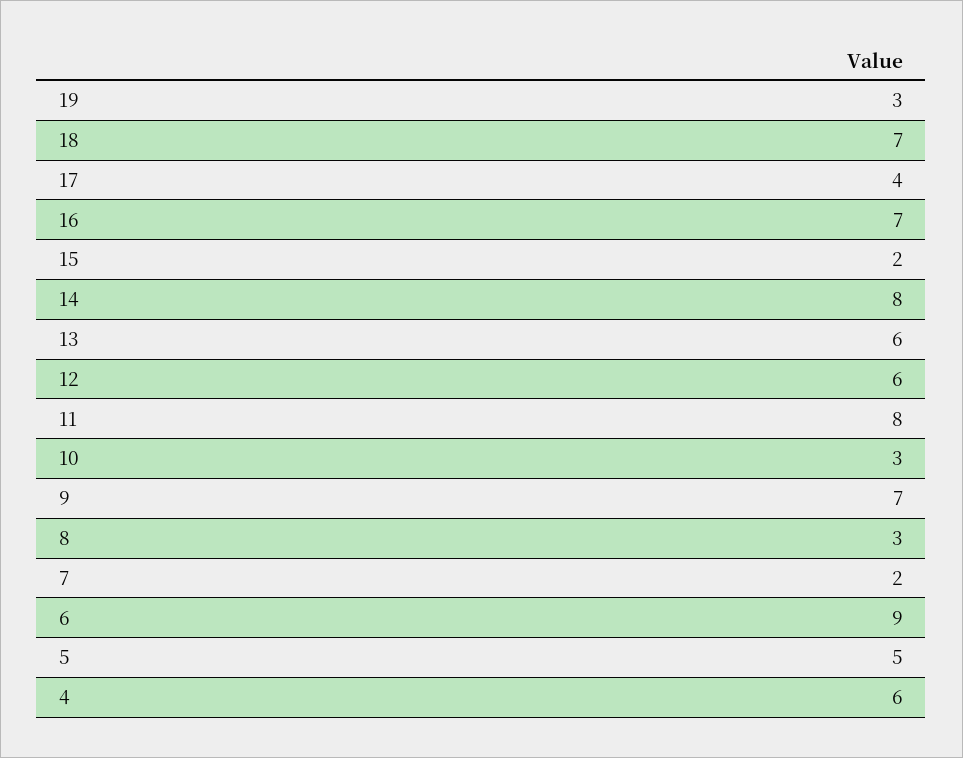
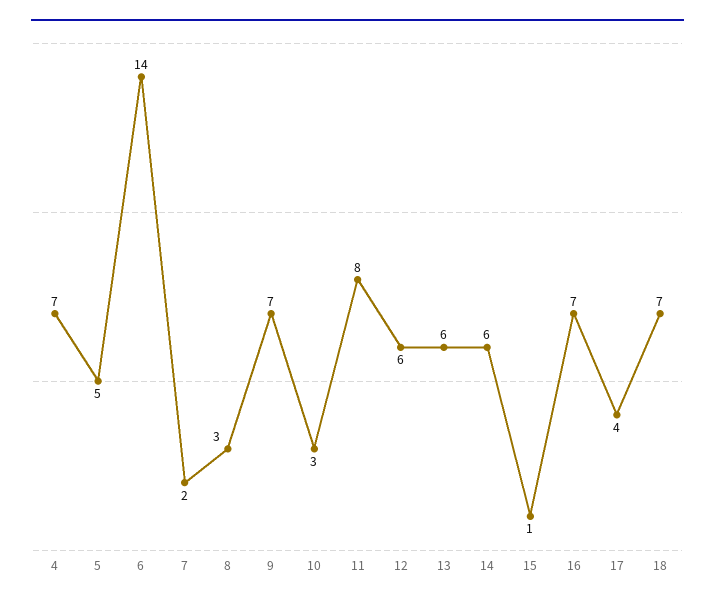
  {
-   "19": 3,
    "18": 7,
    "17": 4,
    "16": 7,
-   "15": 2,
+   "15": 1,
-   "14": 8,
+   "14": 6,
    "13": 6,
    "12": 6,
    "11": 8,
    "10": 3,
    "9": 7,
    "8": 3,
    "7": 2,
-   "6": 9,
+   "6": 14,
    "5": 5,
-   "4": 6
+   "4": 7
  }

